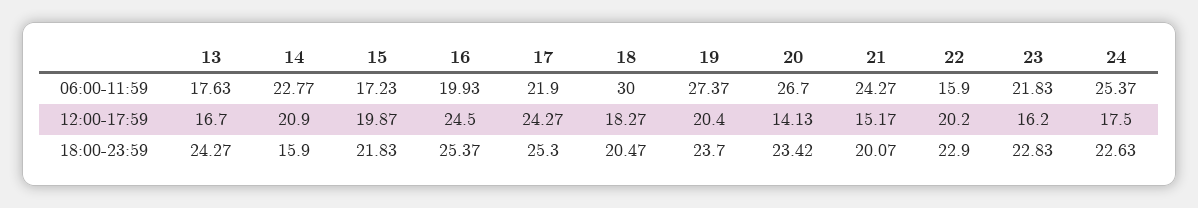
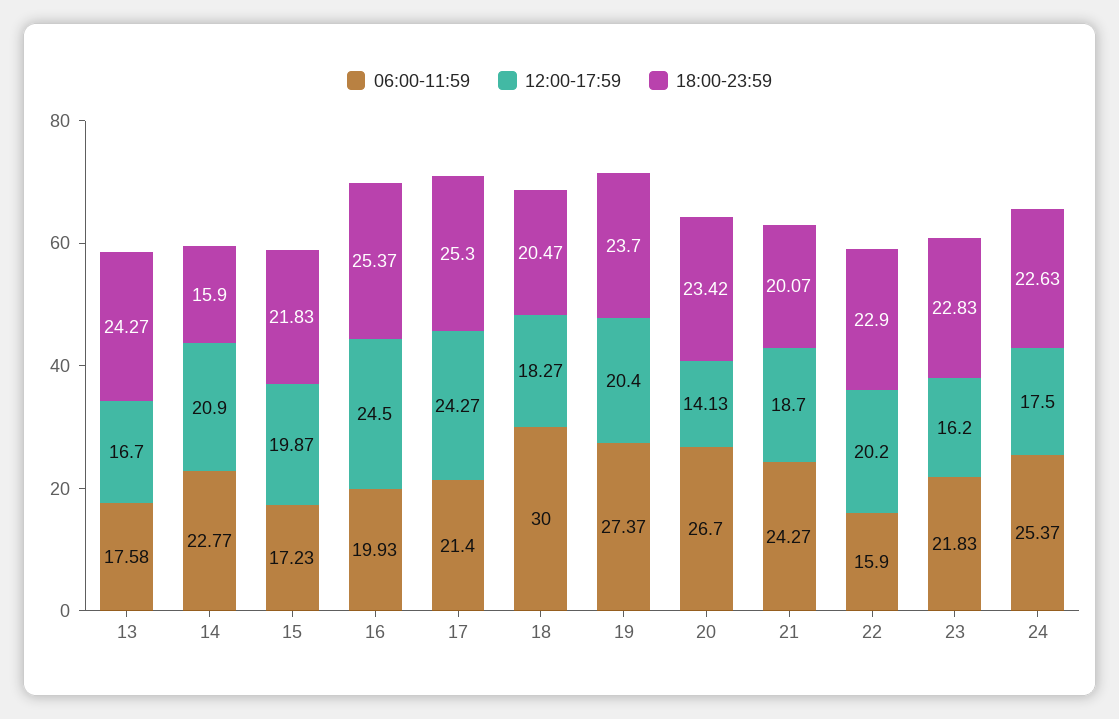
  {
    "06:00-11:59": {
-     "13": 17.63,
+     "13": 17.58,
      "14": 22.77,
      "15": 17.23,
      "16": 19.93,
-     "17": 21.9,
+     "17": 21.4,
      "18": 30,
      "19": 27.37,
      "20": 26.7,
      "21": 24.27,
      "22": 15.9,
      "23": 21.83,
      "24": 25.37
    },
    "12:00-17:59": {
      "13": 16.7,
      "14": 20.9,
      "15": 19.87,
      "16": 24.5,
      "17": 24.27,
      "18": 18.27,
      "19": 20.4,
      "20": 14.13,
-     "21": 15.17,
+     "21": 18.7,
      "22": 20.2,
      "23": 16.2,
      "24": 17.5
    },
    "18:00-23:59": {
      "13": 24.27,
      "14": 15.9,
      "15": 21.83,
      "16": 25.37,
      "17": 25.3,
      "18": 20.47,
      "19": 23.7,
      "20": 23.42,
      "21": 20.07,
      "22": 22.9,
      "23": 22.83,
      "24": 22.63
    }
  }

